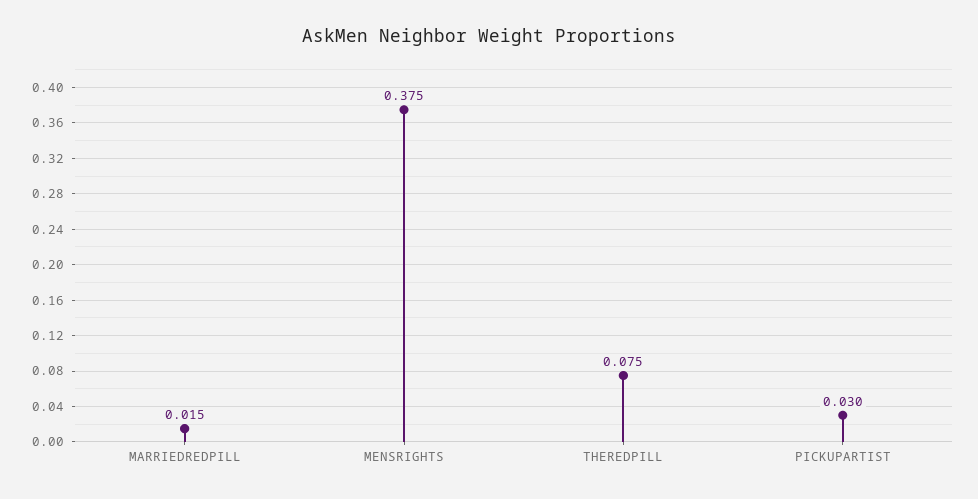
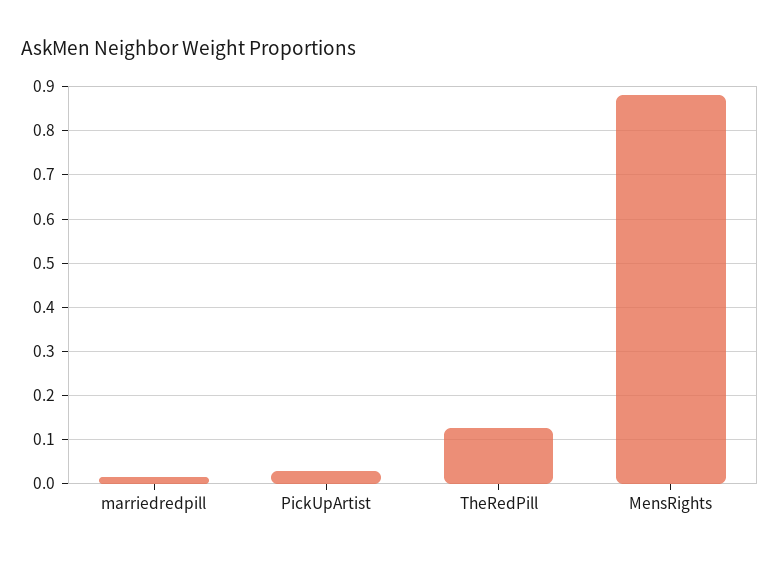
  {
    "MARRIEDREDPILL": 0.015,
-   "MENSRIGHTS": 0.375,
+   "MENSRIGHTS": 0.88,
-   "THEREDPILL": 0.075,
+   "THEREDPILL": 0.12,
    "PICKUPARTIST": 0.03
  }

